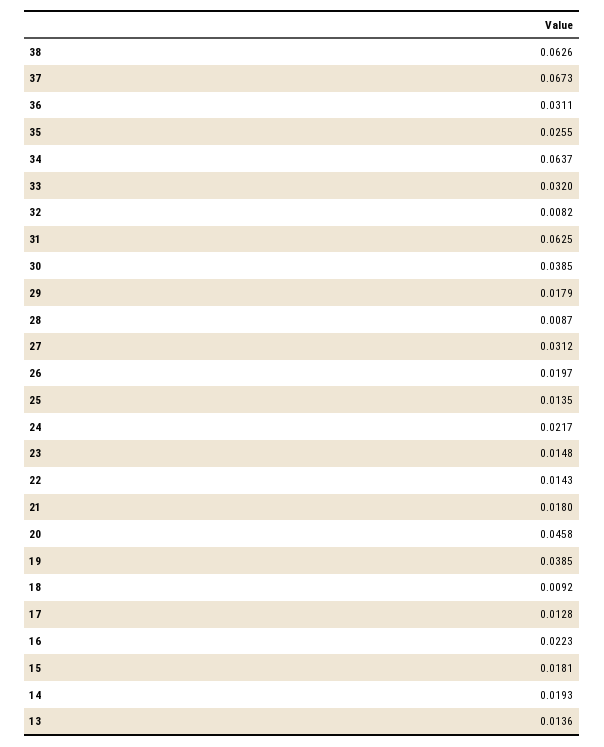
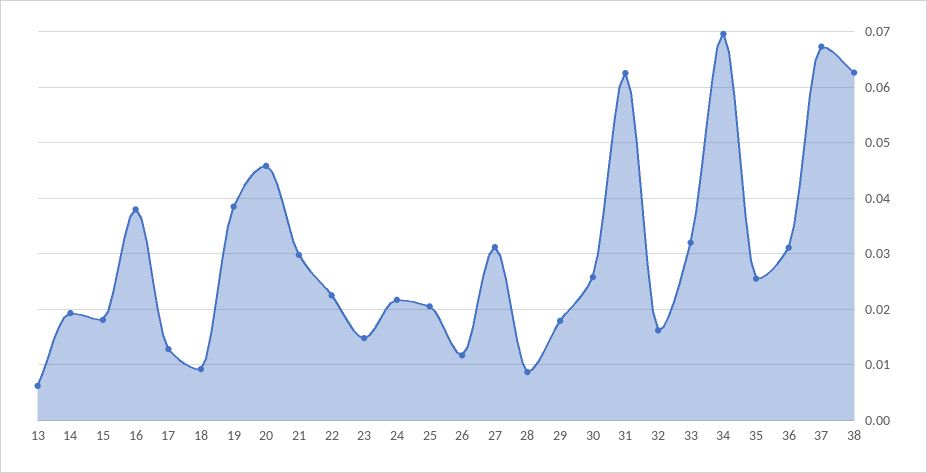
  {
    "38": 0.0626,
    "37": 0.0673,
    "36": 0.0311,
    "35": 0.0255,
-   "34": 0.0637,
+   "34": 0.07,
    "33": 0.032,
-   "32": 0.0082,
+   "32": 0.016,
    "31": 0.0625,
-   "30": 0.0385,
+   "30": 0.026,
    "29": 0.0179,
    "28": 0.0087,
    "27": 0.0312,
-   "26": 0.0197,
+   "26": 0.012,
-   "25": 0.0135,
+   "25": 0.02,
    "24": 0.0217,
    "23": 0.0148,
-   "22": 0.0143,
+   "22": 0.022,
-   "21": 0.018,
+   "21": 0.03,
    "20": 0.0458,
    "19": 0.0385,
    "18": 0.0092,
    "17": 0.0128,
-   "16": 0.0223,
+   "16": 0.038,
    "15": 0.0181,
    "14": 0.0193,
-   "13": 0.0136
+   "13": 0.006
  }

